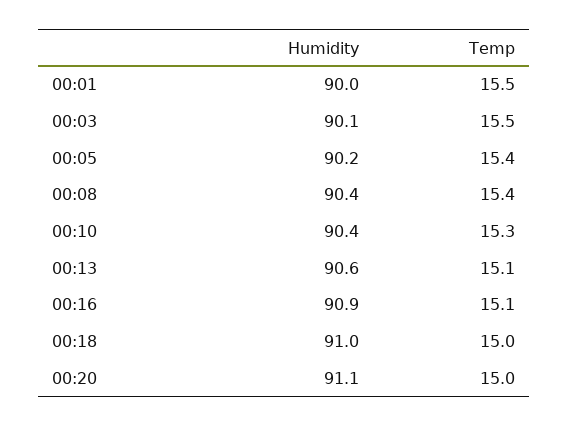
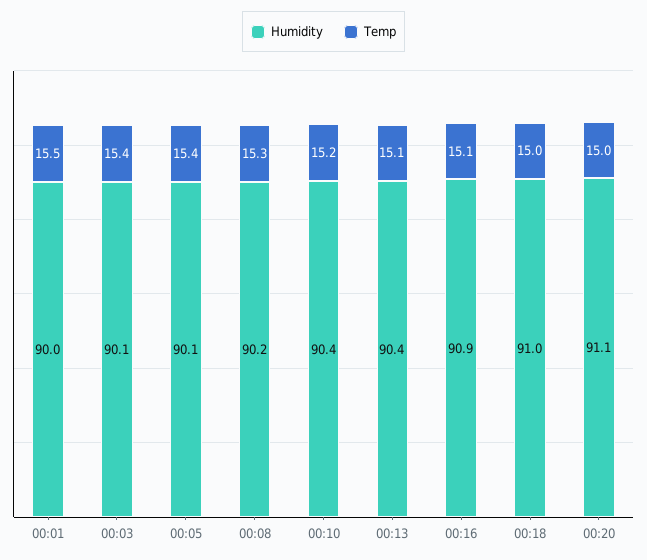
  {
    "Humidity": {
      "00:01": 90,
      "00:03": 90.1,
-     "00:05": 90.2,
+     "00:05": 90.1,
-     "00:08": 90.4,
+     "00:08": 90.2,
      "00:10": 90.4,
-     "00:13": 90.6,
+     "00:13": 90.4,
      "00:16": 90.9,
      "00:18": 91,
      "00:20": 91.1
    },
    "Temp": {
      "00:01": 15.5,
-     "00:03": 15.5,
+     "00:03": 15.4,
      "00:05": 15.4,
-     "00:08": 15.4,
+     "00:08": 15.3,
-     "00:10": 15.3,
+     "00:10": 15.2,
      "00:13": 15.1,
      "00:16": 15.1,
      "00:18": 15,
      "00:20": 15
    }
  }

